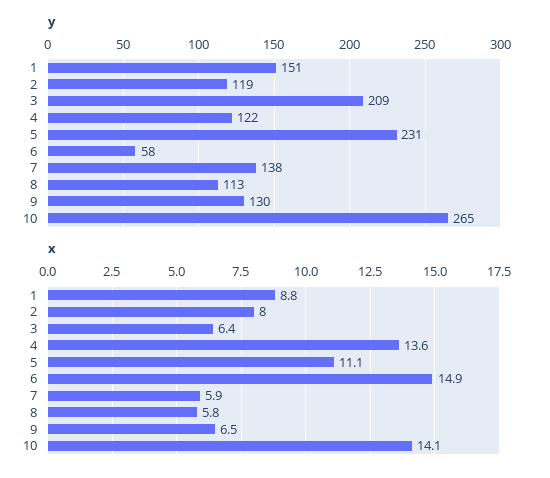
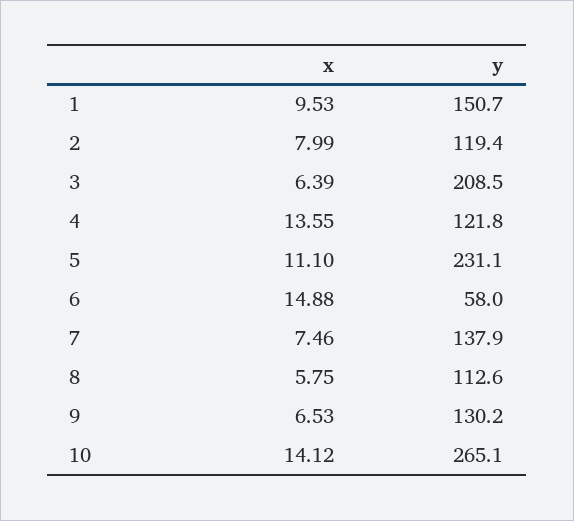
  {
    "y": {
      "1": 150.7,
      "2": 119.4,
      "3": 208.5,
      "4": 121.8,
      "5": 231.1,
      "6": 58,
      "7": 137.9,
      "8": 112.6,
      "9": 130.2,
      "10": 265.1
    },
    "x": {
-     "1": 8.8,
+     "1": 9.53,
      "2": 7.99,
      "3": 6.39,
      "4": 13.55,
      "5": 11.1,
      "6": 14.88,
-     "7": 5.9,
+     "7": 7.46,
      "8": 5.75,
      "9": 6.53,
      "10": 14.12
    }
  }

